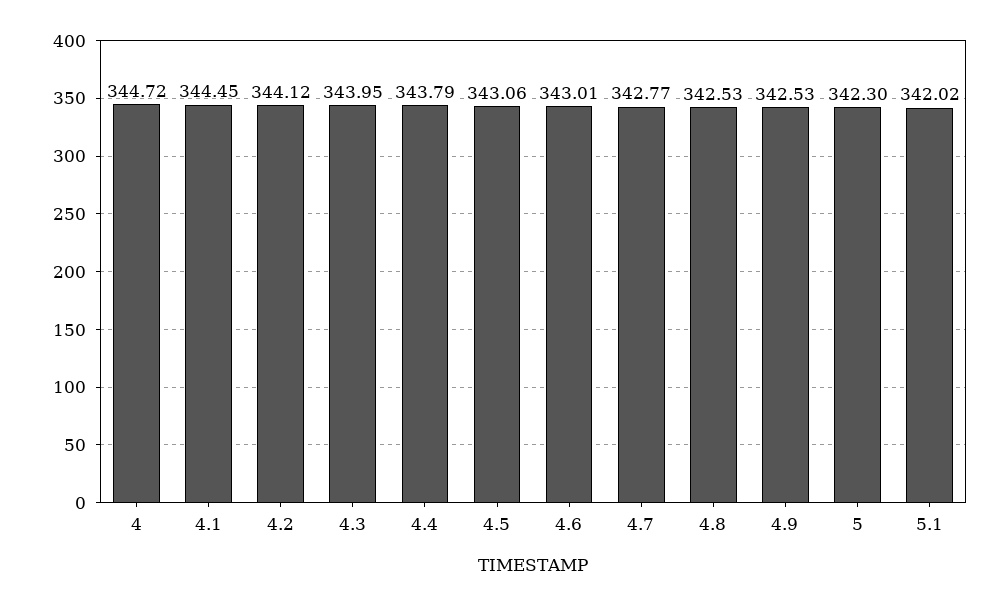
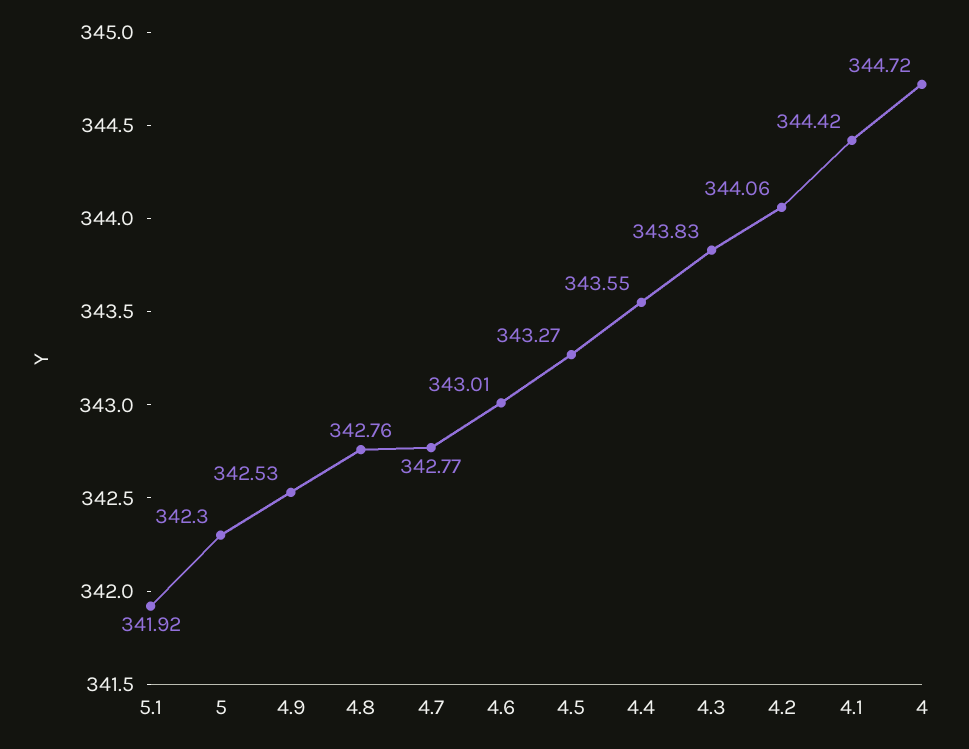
  {
    "4": 344.72,
-   "4.1": 344.45,
+   "4.1": 344.42,
-   "4.2": 344.12,
+   "4.2": 344.06,
-   "4.3": 343.95,
+   "4.3": 343.83,
-   "4.4": 343.79,
+   "4.4": 343.55,
-   "4.5": 343.06,
+   "4.5": 343.27,
    "4.6": 343.01,
    "4.7": 342.77,
-   "4.8": 342.53,
+   "4.8": 342.76,
    "4.9": 342.53,
    "5": 342.3,
-   "5.1": 342.02
+   "5.1": 341.92
  }

